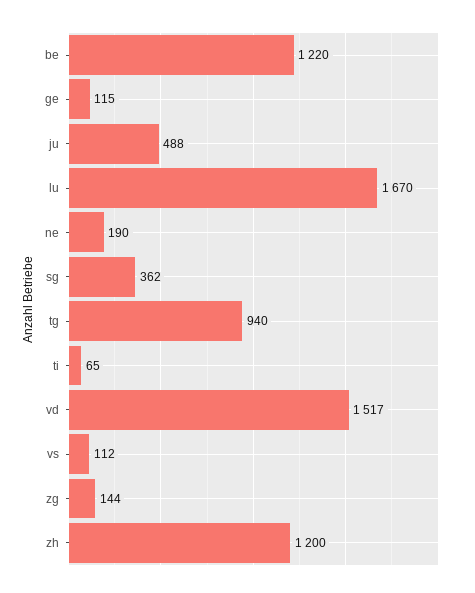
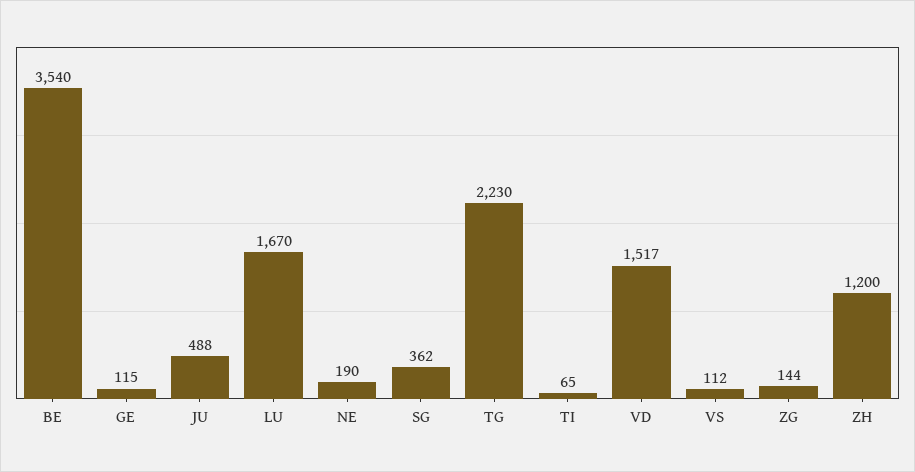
  {
-   "be": 1220,
+   "be": 3540,
    "ge": 115,
    "ju": 488,
    "lu": 1670,
    "ne": 190,
    "sg": 362,
-   "tg": 940,
+   "tg": 2230,
    "ti": 65,
    "vd": 1517,
    "vs": 112,
    "zg": 144,
    "zh": 1200
  }

